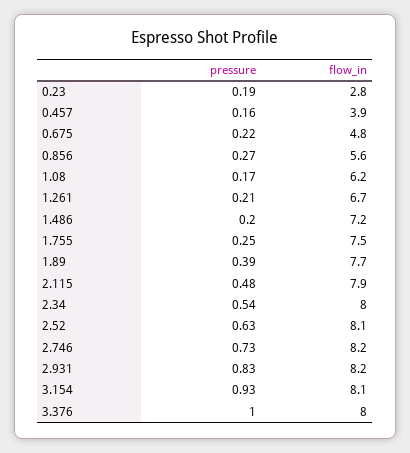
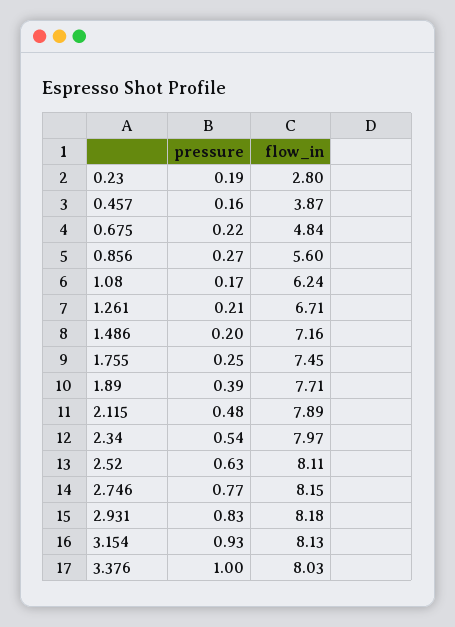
  {
    "pressure": {
      "0.23": 0.19,
      "0.457": 0.16,
      "0.675": 0.22,
      "0.856": 0.27,
      "1.08": 0.17,
      "1.261": 0.21,
      "1.486": 0.2,
      "1.755": 0.25,
      "1.89": 0.39,
      "2.115": 0.48,
      "2.34": 0.54,
      "2.52": 0.63,
-     "2.746": 0.73,
+     "2.746": 0.77,
      "2.931": 0.83,
      "3.154": 0.93,
      "3.376": 1
    },
    "flow_in": {
      "0.23": 2.8,
      "0.457": 3.87,
      "0.675": 4.84,
      "0.856": 5.6,
      "1.08": 6.24,
      "1.261": 6.71,
      "1.486": 7.16,
      "1.755": 7.45,
      "1.89": 7.71,
      "2.115": 7.89,
      "2.34": 7.97,
      "2.52": 8.11,
      "2.746": 8.15,
      "2.931": 8.18,
      "3.154": 8.13,
      "3.376": 8.03
    }
  }

